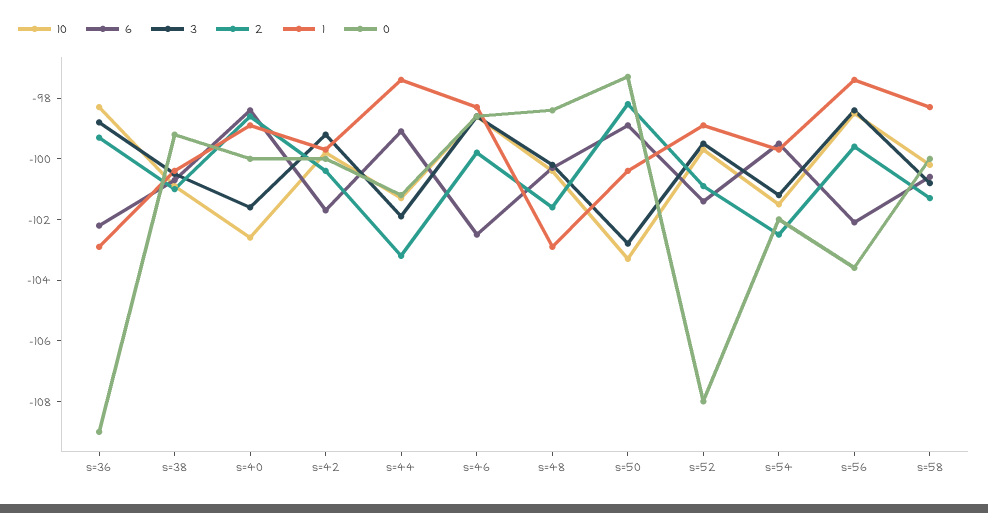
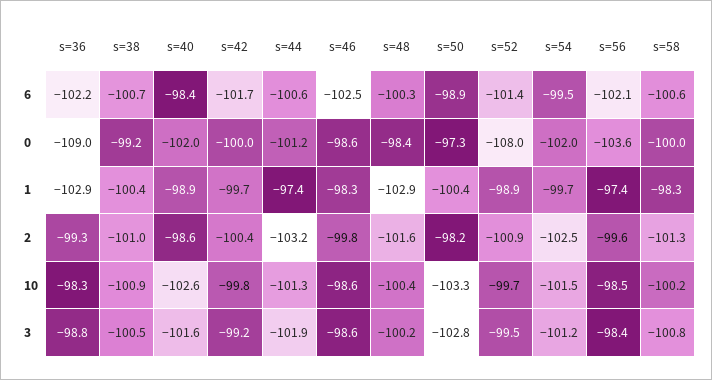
  {
    "10": {
      "s=36": -98.3,
      "s=38": -100.9,
      "s=40": -102.6,
      "s=42": -99.8,
      "s=44": -101.3,
      "s=46": -98.6,
      "s=48": -100.4,
      "s=50": -103.3,
      "s=52": -99.7,
      "s=54": -101.5,
      "s=56": -98.5,
      "s=58": -100.2
    },
    "6": {
      "s=36": -102.2,
      "s=38": -100.7,
      "s=40": -98.4,
      "s=42": -101.7,
-     "s=44": -99,
+     "s=44": -100.6,
      "s=46": -102.5,
      "s=48": -100.3,
      "s=50": -98.9,
      "s=52": -101.4,
      "s=54": -99.5,
      "s=56": -102.1,
      "s=58": -100.6
    },
    "3": {
      "s=36": -98.8,
      "s=38": -100.5,
      "s=40": -101.6,
      "s=42": -99.2,
      "s=44": -101.9,
      "s=46": -98.6,
      "s=48": -100.2,
      "s=50": -102.8,
      "s=52": -99.5,
      "s=54": -101.2,
      "s=56": -98.4,
      "s=58": -100.8
    },
    "2": {
      "s=36": -99.3,
      "s=38": -101,
      "s=40": -98.6,
      "s=42": -100.4,
      "s=44": -103.2,
      "s=46": -99.8,
      "s=48": -101.6,
      "s=50": -98.2,
      "s=52": -100.9,
      "s=54": -102.5,
      "s=56": -99.6,
      "s=58": -101.3
    },
    "1": {
      "s=36": -102.9,
      "s=38": -100.4,
      "s=40": -98.9,
      "s=42": -99.7,
      "s=44": -97.4,
      "s=46": -98.3,
      "s=48": -102.9,
      "s=50": -100.4,
      "s=52": -98.9,
      "s=54": -99.7,
      "s=56": -97.4,
      "s=58": -98.3
    },
    "0": {
      "s=36": -109,
      "s=38": -99.2,
-     "s=40": -100,
+     "s=40": -102,
      "s=42": -100,
      "s=44": -101.2,
      "s=46": -98.6,
      "s=48": -98.4,
      "s=50": -97.3,
      "s=52": -108,
      "s=54": -102,
      "s=56": -103.6,
      "s=58": -100
    }
  }

